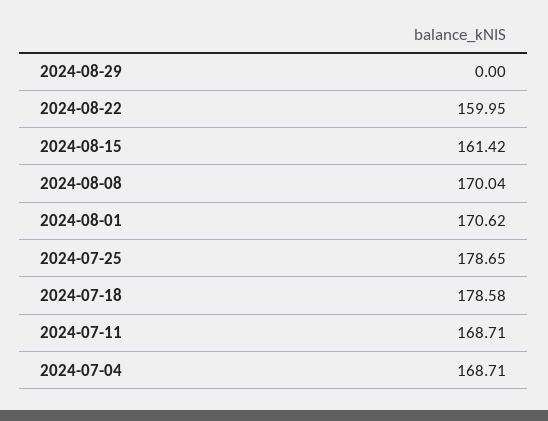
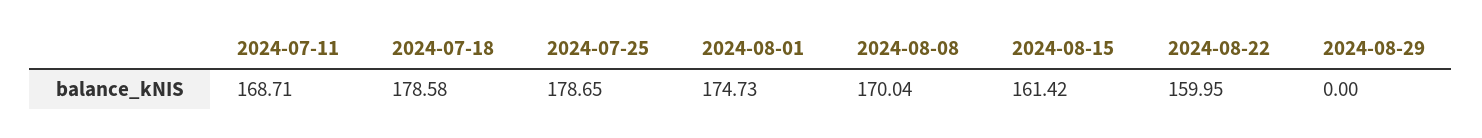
  {
    "2024-08-29": 0,
    "2024-08-22": 159.95,
    "2024-08-15": 161.42,
    "2024-08-08": 170.04,
-   "2024-08-01": 170.62,
+   "2024-08-01": 174.73,
    "2024-07-25": 178.65,
    "2024-07-18": 178.58,
-   "2024-07-11": 168.71,
+   "2024-07-11": 168.71
-   "2024-07-04": 168.71
  }

